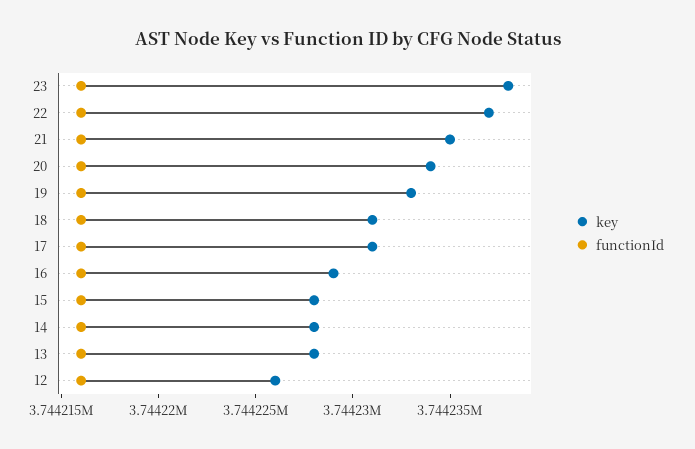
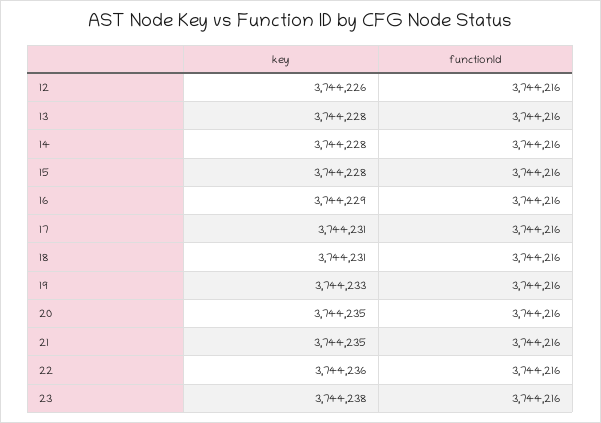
  {
    "key": {
      "23": 3744238,
-     "22": 3744237,
+     "22": 3744236,
      "21": 3744235,
-     "20": 3744234,
+     "20": 3744235,
      "19": 3744233,
      "18": 3744231,
      "17": 3744231,
      "16": 3744229,
      "15": 3744228,
      "14": 3744228,
      "13": 3744228,
      "12": 3744226
    },
    "functionId": {
      "23": 3744216,
      "22": 3744216,
      "21": 3744216,
      "20": 3744216,
      "19": 3744216,
      "18": 3744216,
      "17": 3744216,
      "16": 3744216,
      "15": 3744216,
      "14": 3744216,
      "13": 3744216,
      "12": 3744216
    }
  }

